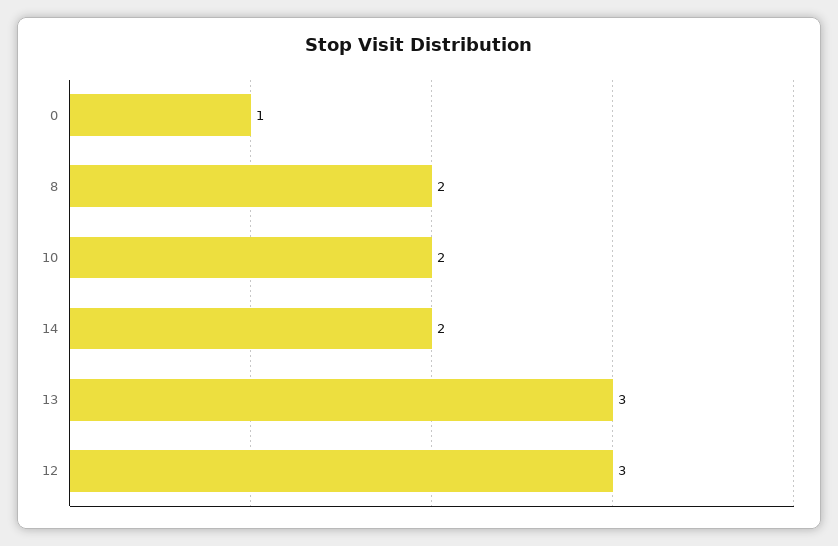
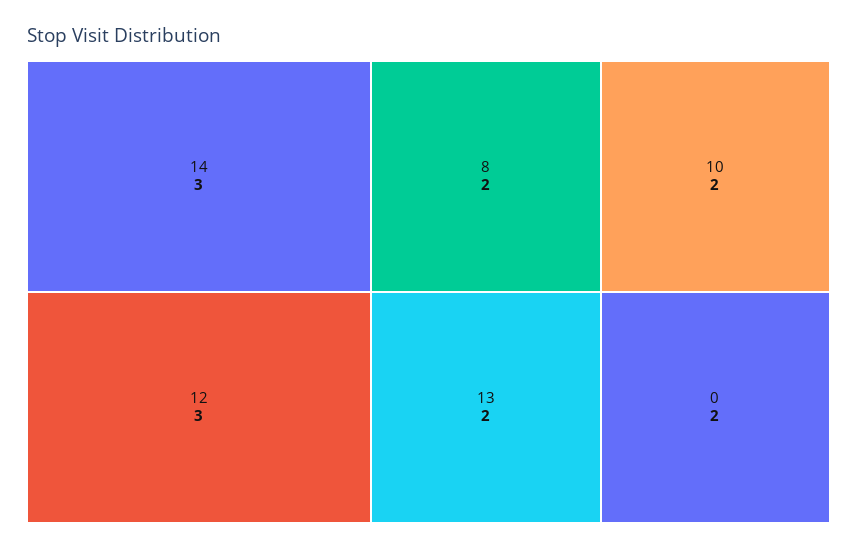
  {
-   "0": 1,
+   "0": 2,
    "8": 2,
    "10": 2,
-   "14": 2,
+   "14": 3,
-   "13": 3,
+   "13": 2,
    "12": 3
  }

